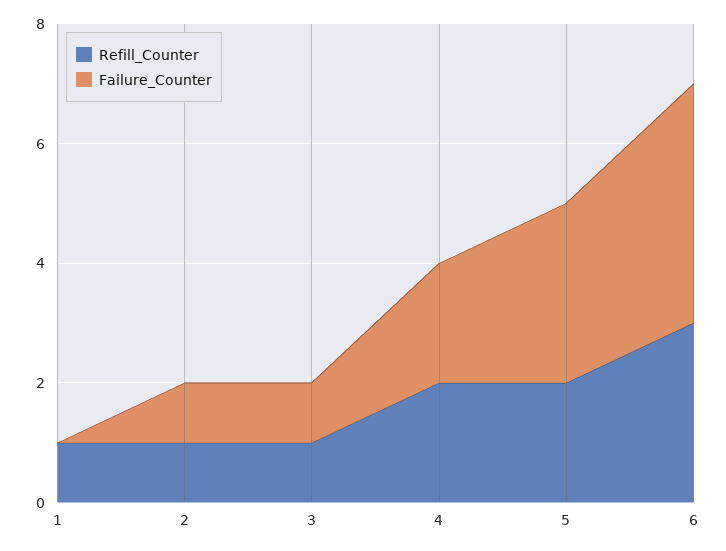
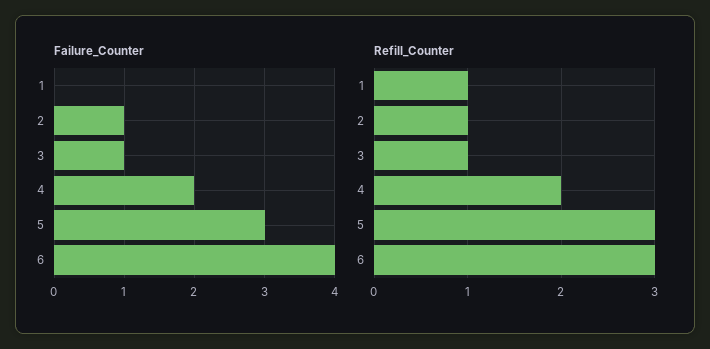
  {
    "Refill_Counter": {
      "1": 1,
      "2": 1,
      "3": 1,
      "4": 2,
-     "5": 2,
+     "5": 3,
      "6": 3
    },
    "Failure_Counter": {
      "1": 0,
      "2": 1,
      "3": 1,
      "4": 2,
      "5": 3,
      "6": 4
    }
  }

